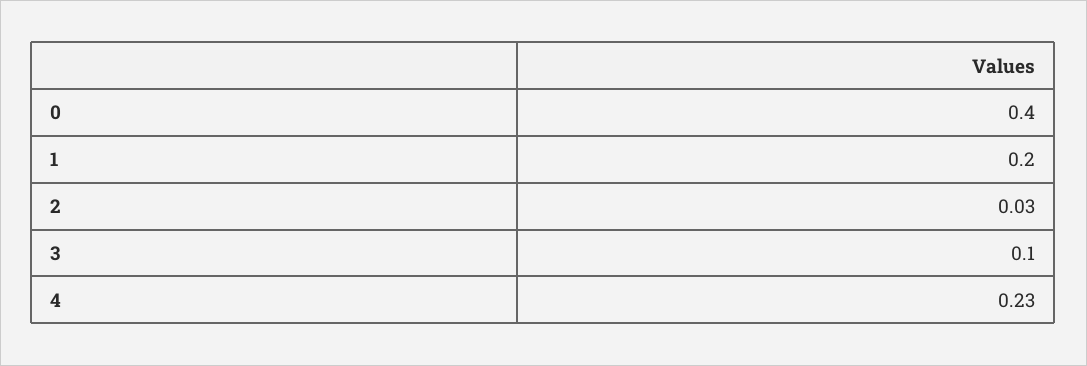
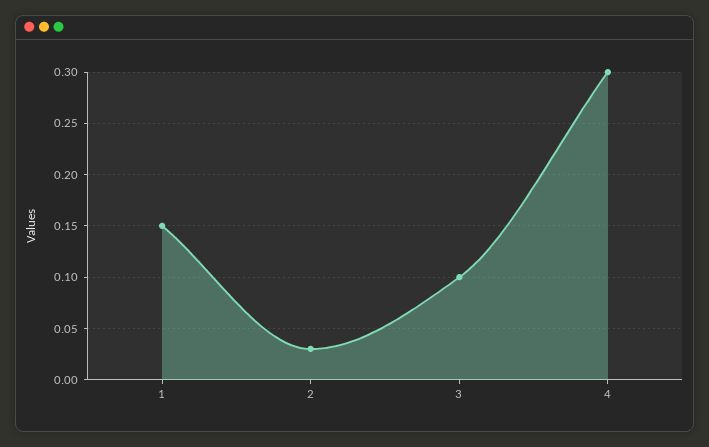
  {
-   "0": 0.4,
-   "1": 0.2,
+   "1": 0.15,
    "2": 0.03,
    "3": 0.1,
-   "4": 0.23
+   "4": 0.3
  }

